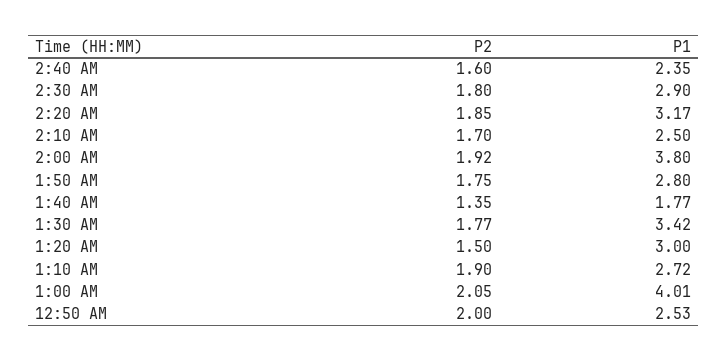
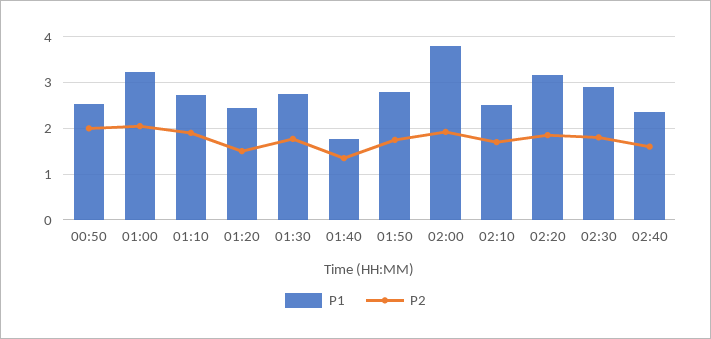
  {
    "P2": {
      "2:40 AM": 1.6,
      "2:30 AM": 1.8,
      "2:20 AM": 1.85,
      "2:10 AM": 1.7,
      "2:00 AM": 1.92,
      "1:50 AM": 1.75,
      "1:40 AM": 1.35,
      "1:30 AM": 1.77,
      "1:20 AM": 1.5,
      "1:10 AM": 1.9,
      "1:00 AM": 2.05,
      "12:50 AM": 2
    },
    "P1": {
      "2:40 AM": 2.35,
      "2:30 AM": 2.9,
      "2:20 AM": 3.17,
      "2:10 AM": 2.5,
      "2:00 AM": 3.8,
      "1:50 AM": 2.8,
      "1:40 AM": 1.77,
-     "1:30 AM": 3.42,
+     "1:30 AM": 2.8,
-     "1:20 AM": 3,
+     "1:20 AM": 2.4,
      "1:10 AM": 2.72,
-     "1:00 AM": 4.01,
+     "1:00 AM": 3.2,
      "12:50 AM": 2.53
    }
  }

